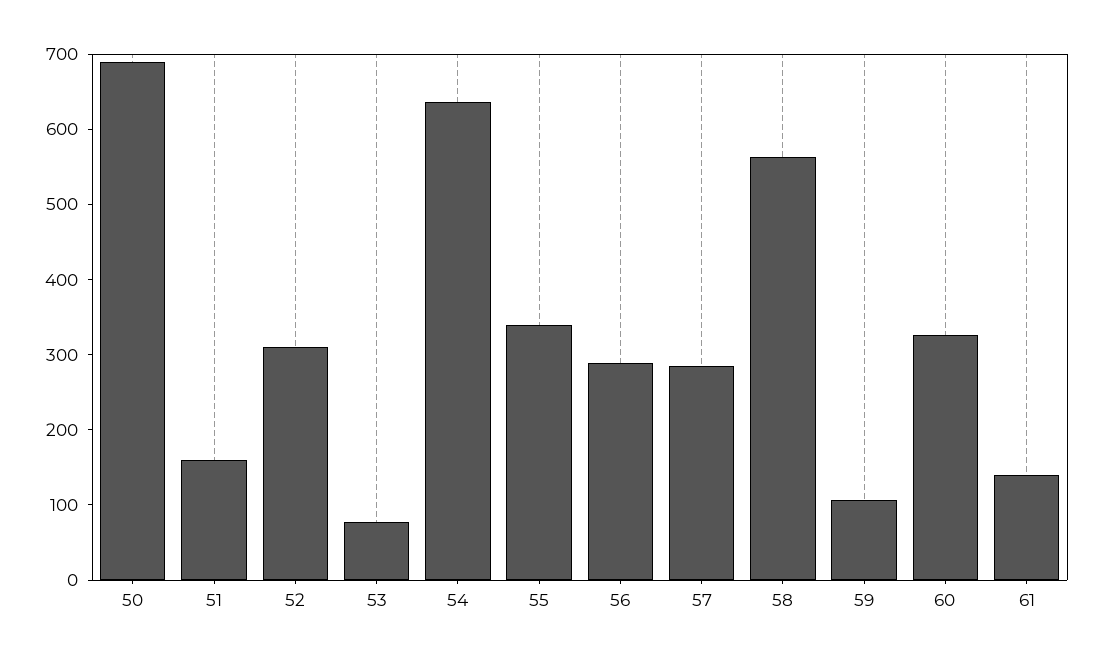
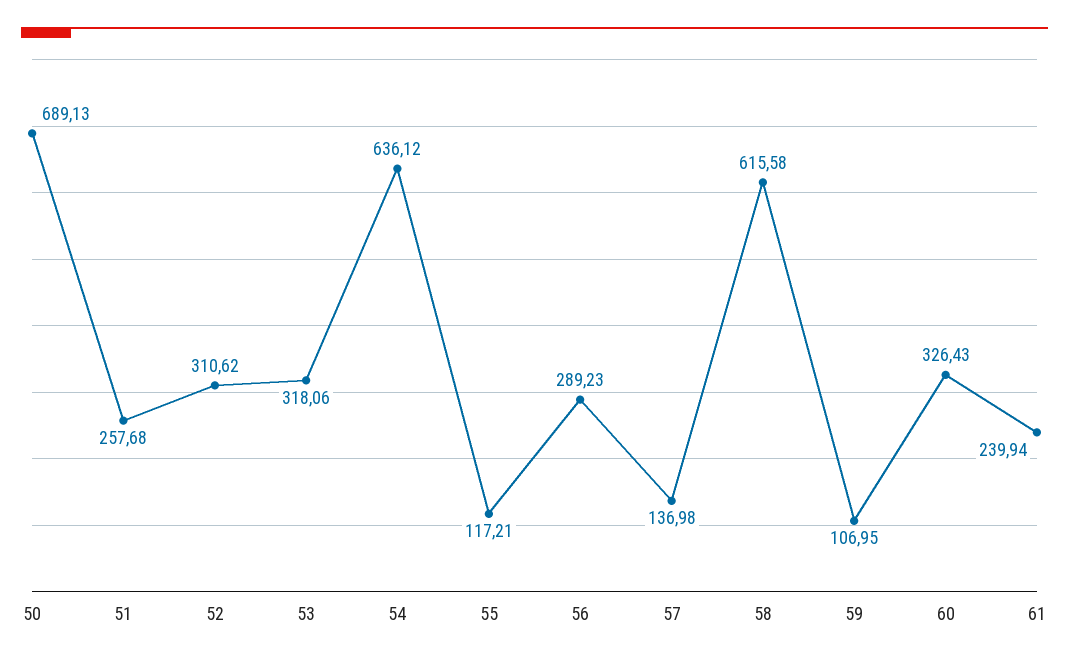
  {
    "50": 689.13,
-   "51": 160,
+   "51": 257.68,
    "52": 310.62,
-   "53": 80,
+   "53": 318.06,
    "54": 636.12,
-   "55": 340,
+   "55": 117.21,
    "56": 289.23,
-   "57": 280,
+   "57": 136.98,
-   "58": 560,
+   "58": 615.58,
    "59": 106.95,
    "60": 326.43,
-   "61": 140
+   "61": 239.94
  }

